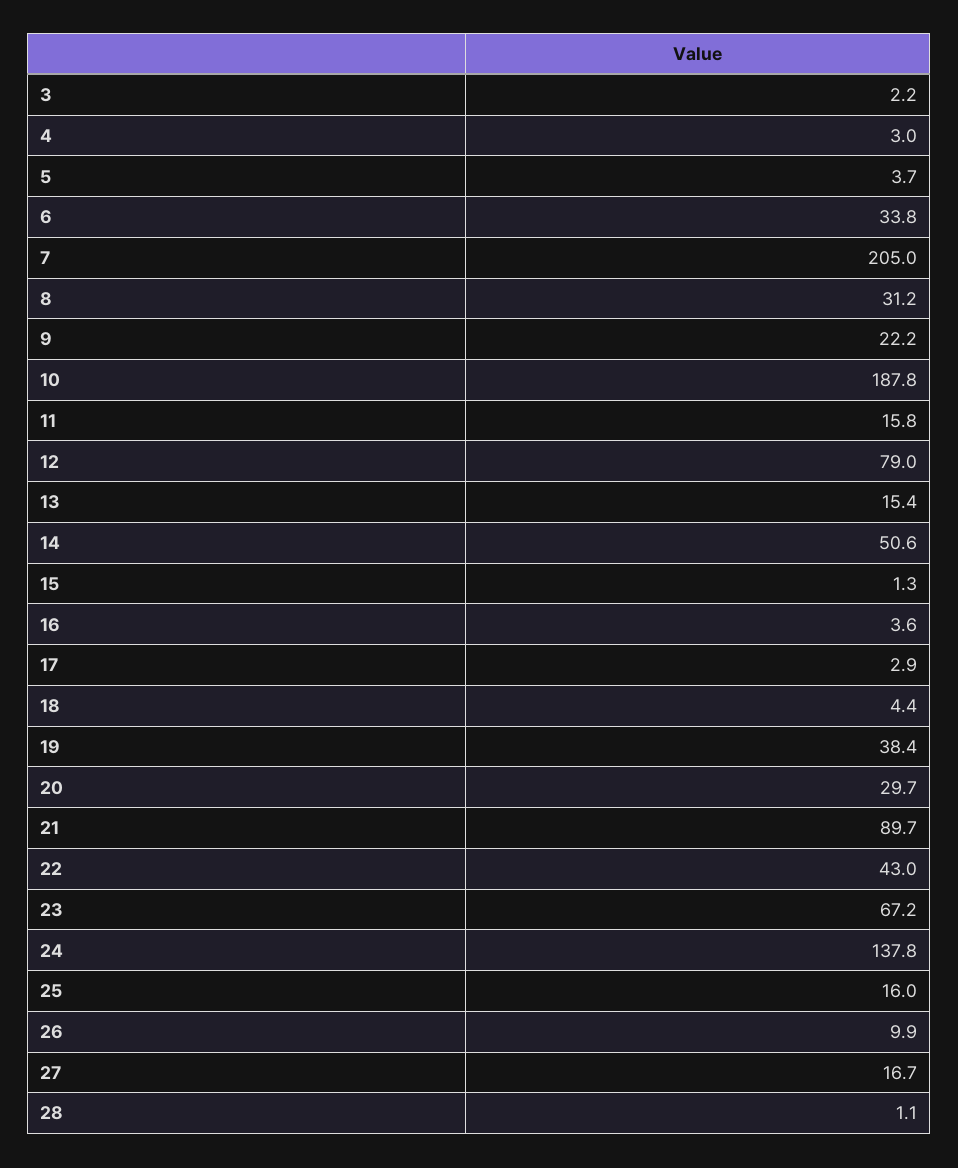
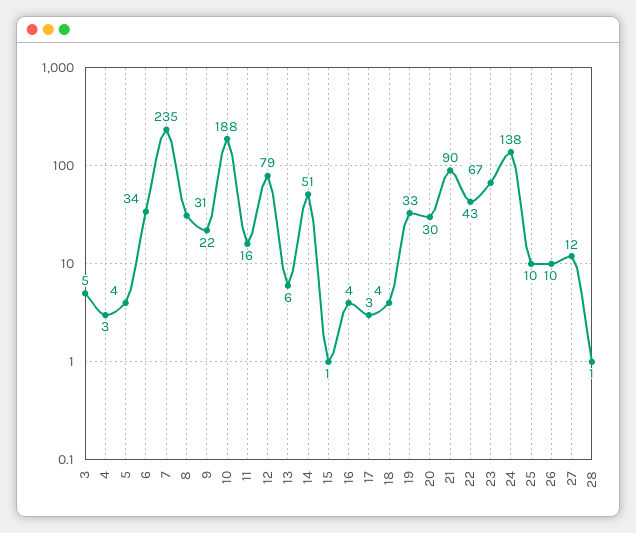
  {
-   "3": 2.2,
+   "3": 5,
    "4": 3,
    "5": 3.7,
    "6": 33.8,
-   "7": 205,
+   "7": 235,
    "8": 31.2,
    "9": 22.2,
    "10": 187.8,
    "11": 15.8,
    "12": 79,
-   "13": 15.4,
+   "13": 6,
    "14": 50.6,
    "15": 1.3,
    "16": 3.6,
    "17": 2.9,
    "18": 4.4,
-   "19": 38.4,
+   "19": 33,
    "20": 29.7,
    "21": 89.7,
    "22": 43,
    "23": 67.2,
    "24": 137.8,
-   "25": 16,
+   "25": 10,
    "26": 9.9,
-   "27": 16.7,
+   "27": 12,
    "28": 1.1
  }

